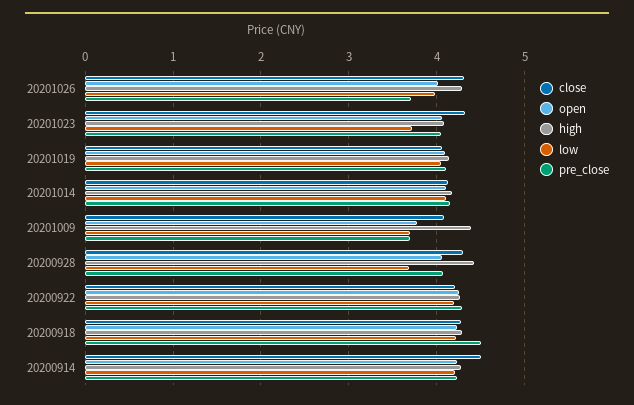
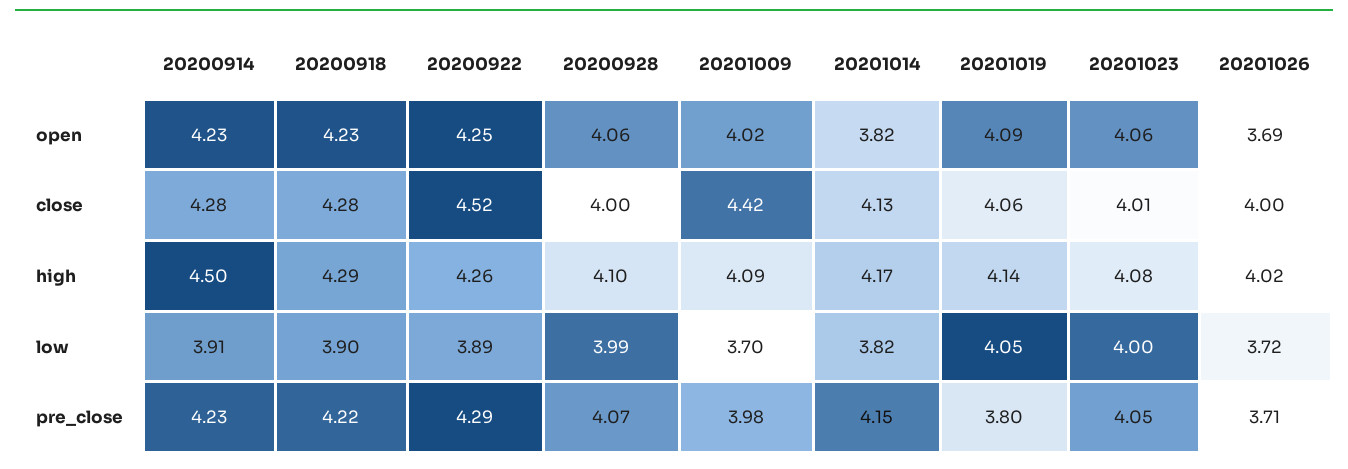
  {
    "close": {
-     "20201026": 4.3,
+     "20201026": 4,
-     "20201023": 4.3,
+     "20201023": 4.01,
      "20201019": 4.06,
      "20201014": 4.13,
-     "20201009": 4.1,
+     "20201009": 4.42,
-     "20200928": 4.3,
+     "20200928": 4,
-     "20200922": 4.2,
+     "20200922": 4.52,
      "20200918": 4.28,
-     "20200914": 4.5
+     "20200914": 4.28
    },
    "open": {
-     "20201026": 4,
+     "20201026": 3.69,
      "20201023": 4.06,
      "20201019": 4.09,
-     "20201014": 4.1,
+     "20201014": 3.82,
-     "20201009": 3.8,
+     "20201009": 4.02,
      "20200928": 4.06,
      "20200922": 4.25,
      "20200918": 4.23,
      "20200914": 4.23
    },
    "high": {
-     "20201026": 4.3,
+     "20201026": 4.02,
      "20201023": 4.08,
      "20201019": 4.14,
      "20201014": 4.17,
-     "20201009": 4.4,
+     "20201009": 4.09,
-     "20200928": 4.4,
+     "20200928": 4.1,
      "20200922": 4.26,
      "20200918": 4.29,
-     "20200914": 4.3
+     "20200914": 4.5
    },
    "low": {
-     "20201026": 4,
+     "20201026": 3.72,
-     "20201023": 3.7,
+     "20201023": 4,
      "20201019": 4.05,
-     "20201014": 4.1,
+     "20201014": 3.82,
      "20201009": 3.7,
-     "20200928": 3.7,
+     "20200928": 3.99,
-     "20200922": 4.2,
+     "20200922": 3.89,
-     "20200918": 4.2,
+     "20200918": 3.9,
-     "20200914": 4.2
+     "20200914": 3.91
    },
    "pre_close": {
      "20201026": 3.71,
      "20201023": 4.05,
-     "20201019": 4.1,
+     "20201019": 3.8,
      "20201014": 4.15,
-     "20201009": 3.7,
+     "20201009": 3.98,
      "20200928": 4.07,
      "20200922": 4.29,
-     "20200918": 4.5,
+     "20200918": 4.22,
      "20200914": 4.23
    }
  }

